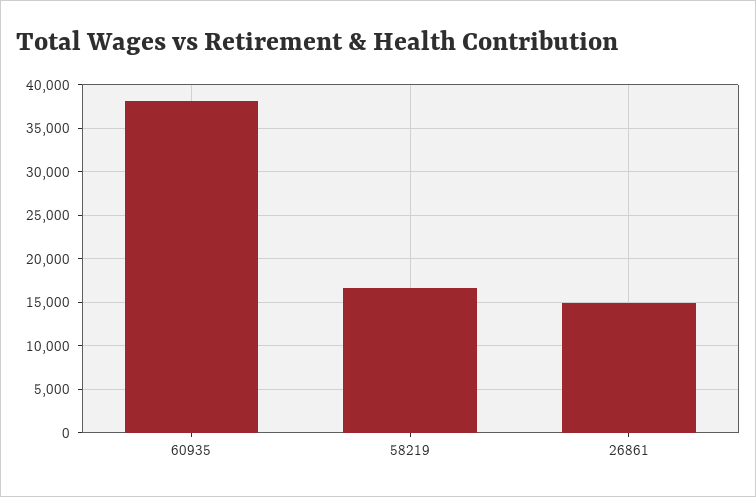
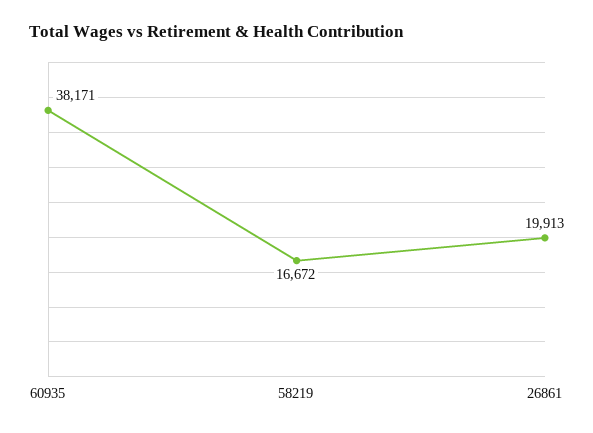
  {
    "60935": 38171,
    "58219": 16672,
-   "26861": 15000
+   "26861": 19913
  }

